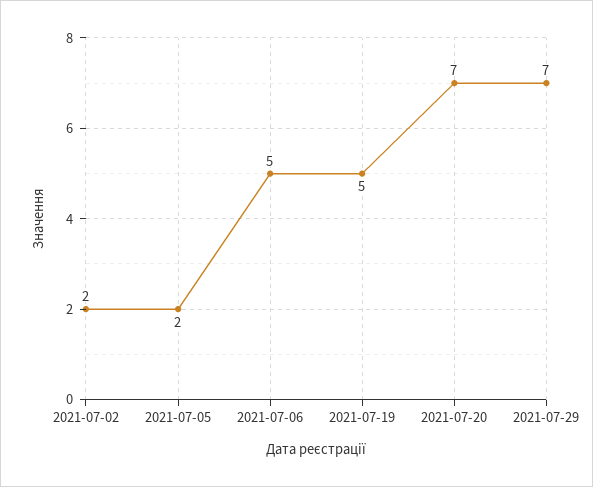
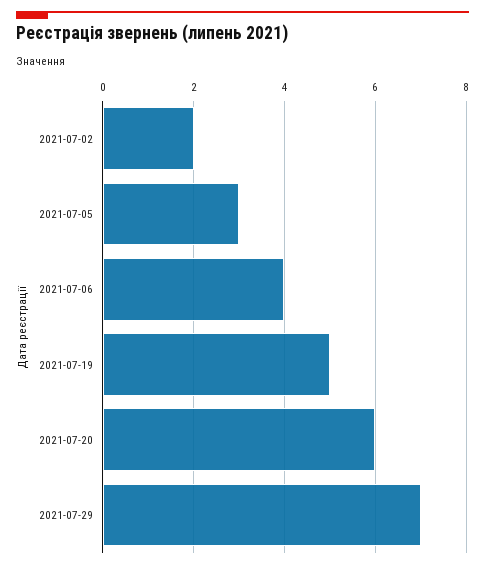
  {
    "2021-07-02": 2,
-   "2021-07-05": 2,
+   "2021-07-05": 3,
-   "2021-07-06": 5,
+   "2021-07-06": 4,
    "2021-07-19": 5,
-   "2021-07-20": 7,
+   "2021-07-20": 6,
    "2021-07-29": 7
  }

